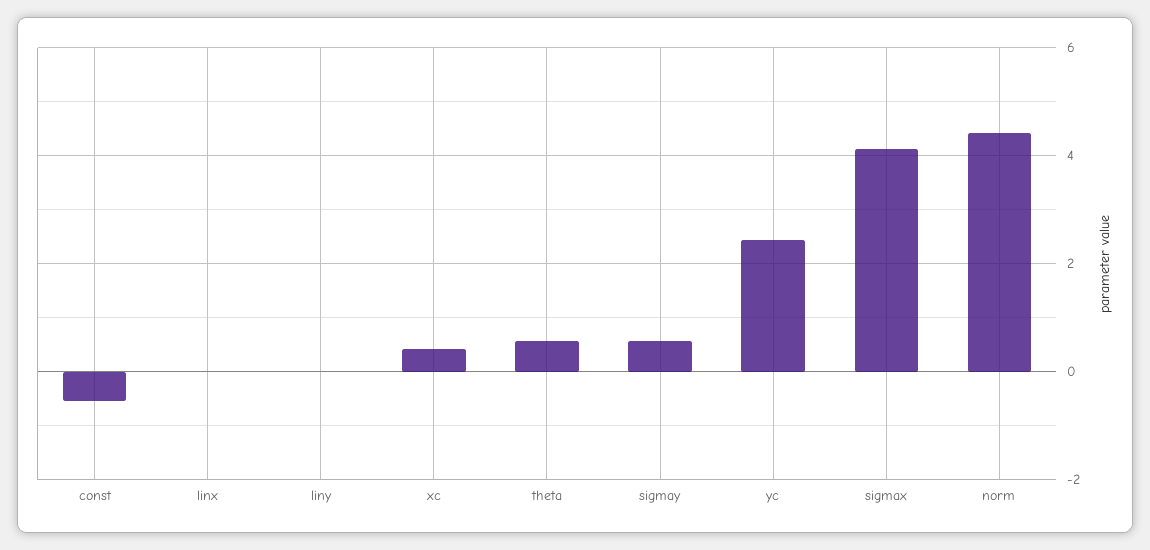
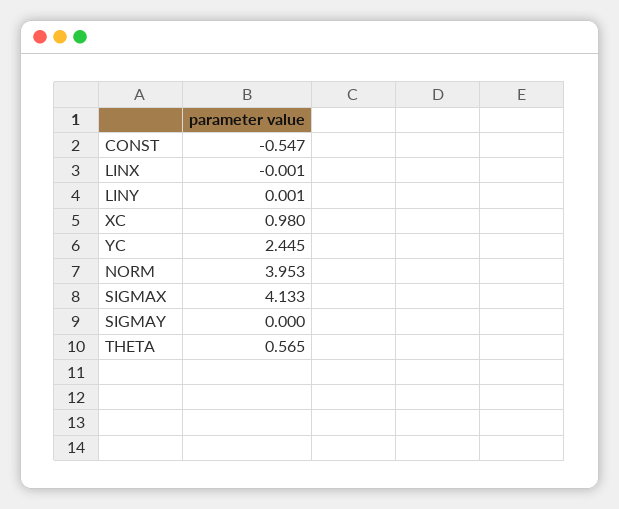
  {
    "const": -0.547,
    "linx": -0.001,
    "liny": 0.001,
-   "xc": 0.4,
+   "xc": 0.98,
    "theta": 0.565,
-   "sigmay": 0.6,
+   "sigmay": 0,
    "yc": 2.445,
    "sigmax": 4.133,
-   "norm": 4.4
+   "norm": 3.953
  }

